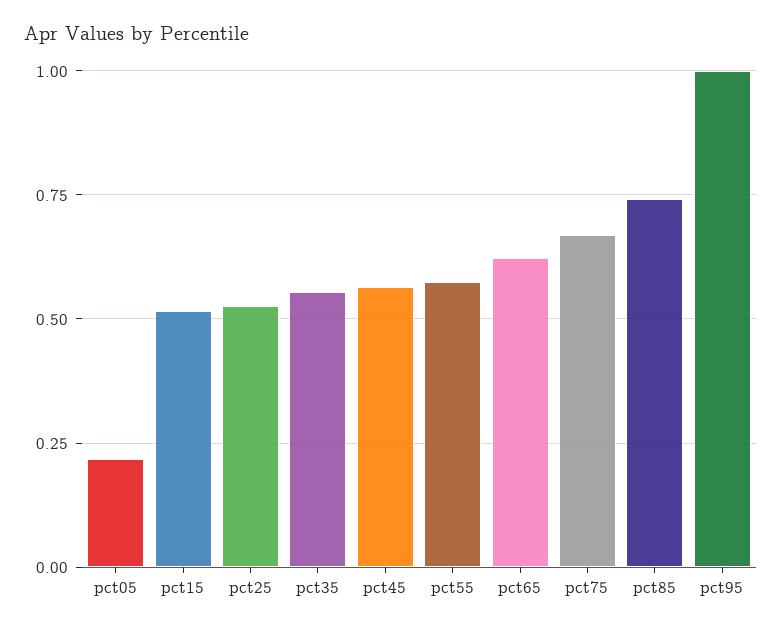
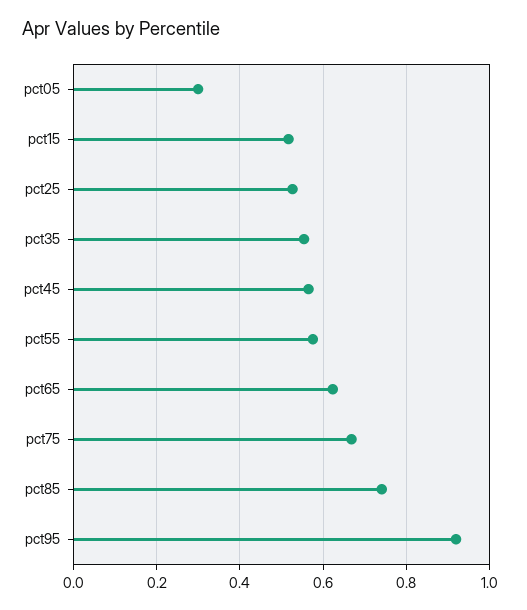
  {
-   "pct05": 0.225,
+   "pct05": 0.3,
    "pct15": 0.52,
    "pct25": 0.52,
    "pct35": 0.56,
    "pct45": 0.56,
    "pct55": 0.58,
    "pct65": 0.62,
    "pct75": 0.66,
    "pct85": 0.74,
-   "pct95": 1
+   "pct95": 0.92
  }

